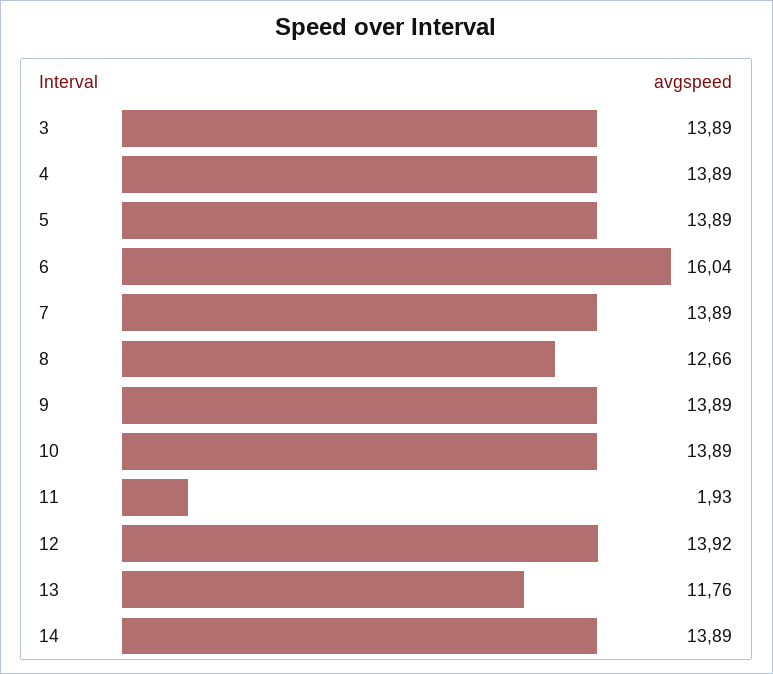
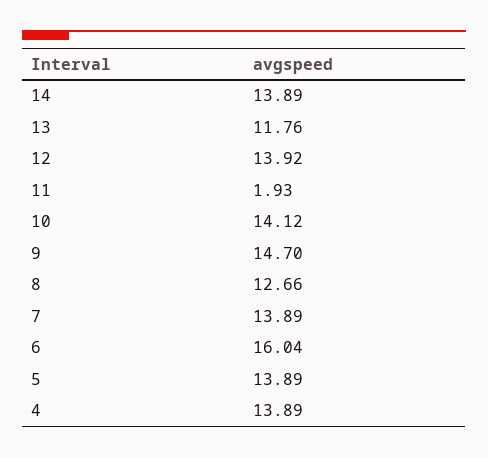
  {
-   "3": 13.89,
    "4": 13.89,
    "5": 13.89,
    "6": 16.04,
    "7": 13.89,
    "8": 12.66,
-   "9": 13.89,
+   "9": 14.7,
-   "10": 13.89,
+   "10": 14.12,
    "11": 1.93,
    "12": 13.92,
    "13": 11.76,
    "14": 13.89
  }

